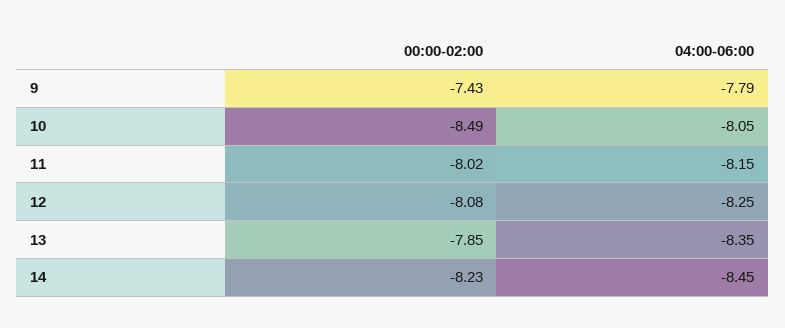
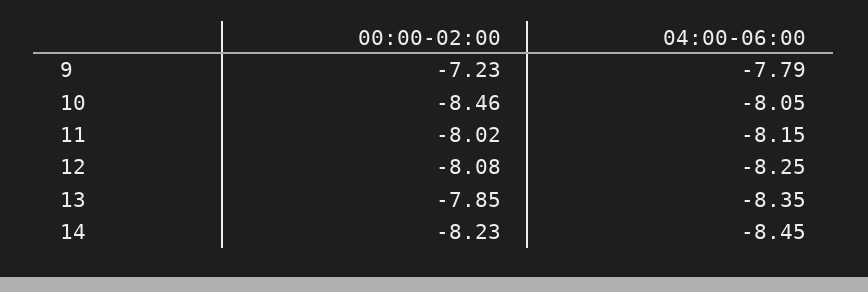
  {
    "00:00-02:00": {
-     "9": -7.43,
+     "9": -7.23,
-     "10": -8.49,
+     "10": -8.46,
      "11": -8.02,
      "12": -8.08,
      "13": -7.85,
      "14": -8.23
    },
    "04:00-06:00": {
      "9": -7.79,
      "10": -8.05,
      "11": -8.15,
      "12": -8.25,
      "13": -8.35,
      "14": -8.45
    }
  }

